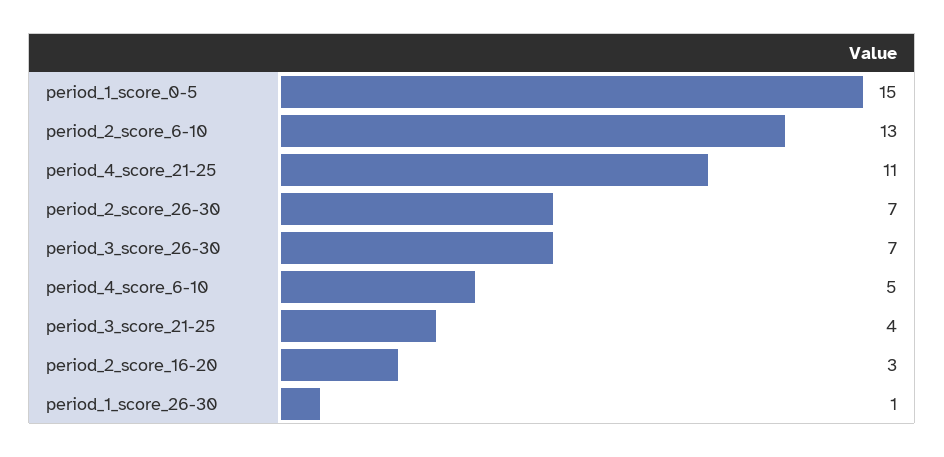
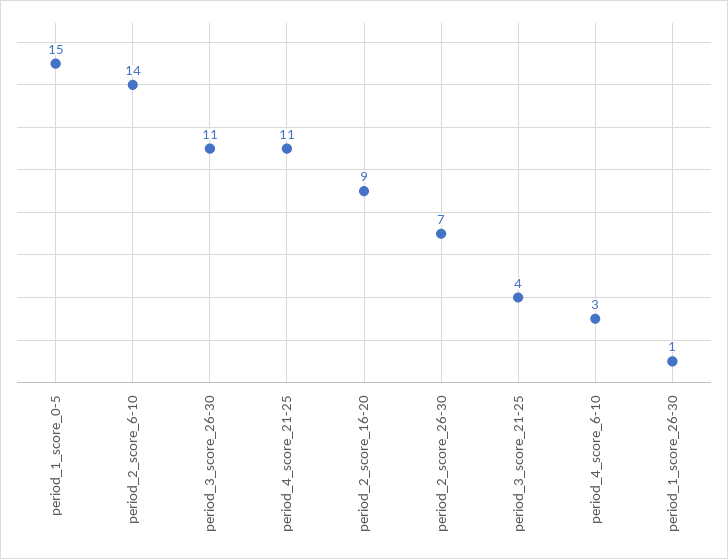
  {
    "period_1_score_0-5": 15,
-   "period_2_score_6-10": 13,
+   "period_2_score_6-10": 14,
    "period_4_score_21-25": 11,
    "period_2_score_26-30": 7,
-   "period_3_score_26-30": 7,
+   "period_3_score_26-30": 11,
-   "period_4_score_6-10": 5,
+   "period_4_score_6-10": 3,
    "period_3_score_21-25": 4,
-   "period_2_score_16-20": 3,
+   "period_2_score_16-20": 9,
    "period_1_score_26-30": 1
  }

